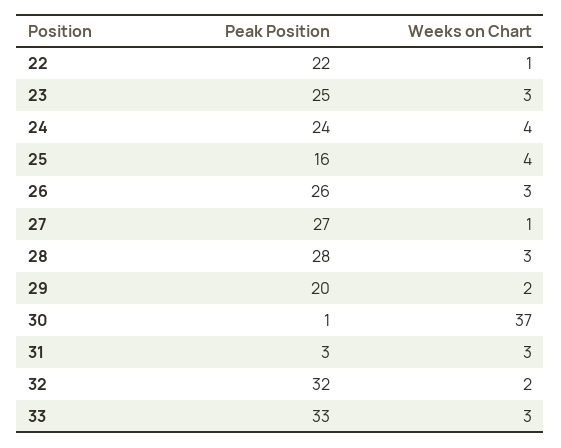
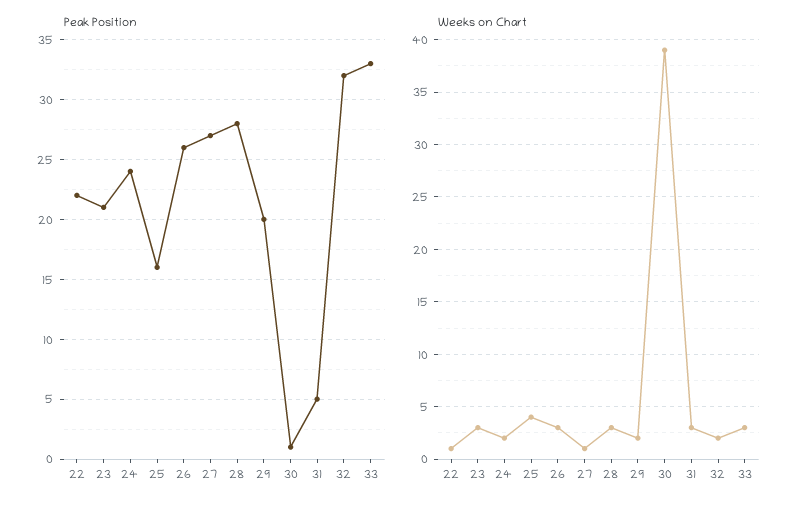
  {
    "Peak Position": {
      "22": 22,
-     "23": 25,
+     "23": 21,
      "24": 24,
      "25": 16,
      "26": 26,
      "27": 27,
      "28": 28,
      "29": 20,
      "30": 1,
-     "31": 3,
+     "31": 5,
      "32": 32,
      "33": 33
    },
    "Weeks on Chart": {
      "22": 1,
      "23": 3,
-     "24": 4,
+     "24": 2,
      "25": 4,
      "26": 3,
      "27": 1,
      "28": 3,
      "29": 2,
-     "30": 37,
+     "30": 39,
      "31": 3,
      "32": 2,
      "33": 3
    }
  }

